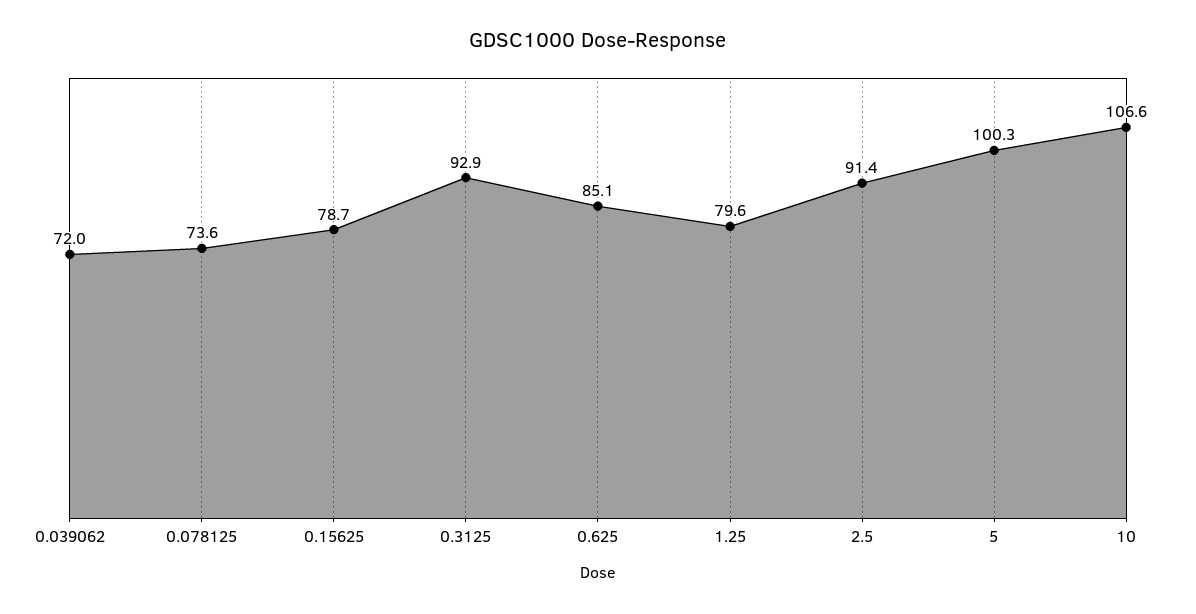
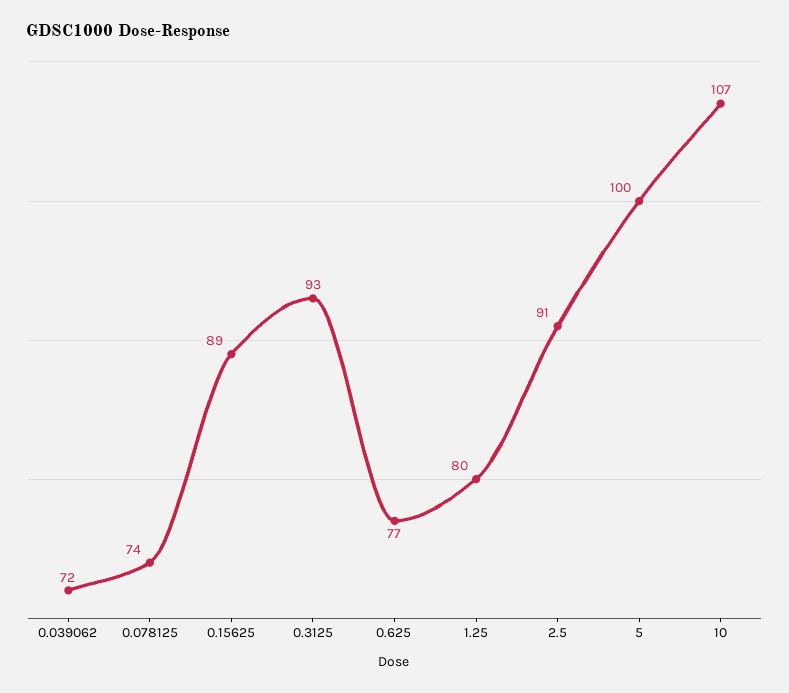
  {
    "0.039062": 72,
    "0.078125": 73.6,
-   "0.15625": 78.7,
+   "0.15625": 89,
    "0.3125": 92.9,
-   "0.625": 85.1,
+   "0.625": 77,
    "1.25": 79.6,
    "2.5": 91.4,
    "5": 100.3,
    "10": 106.6
  }

